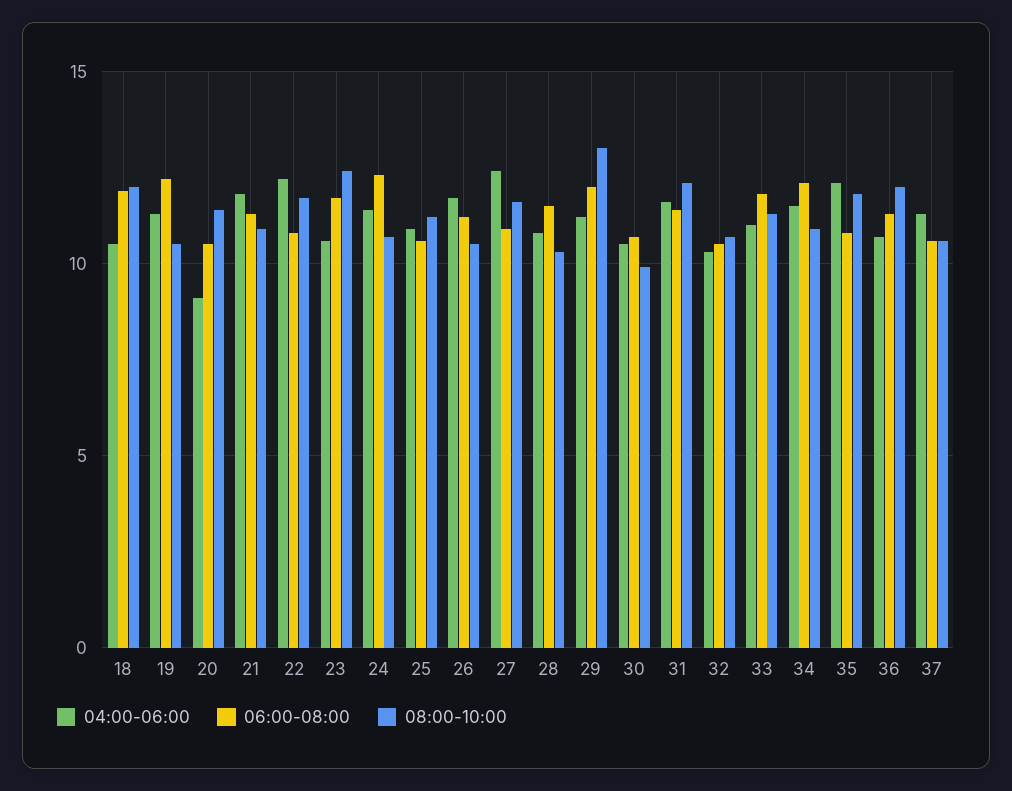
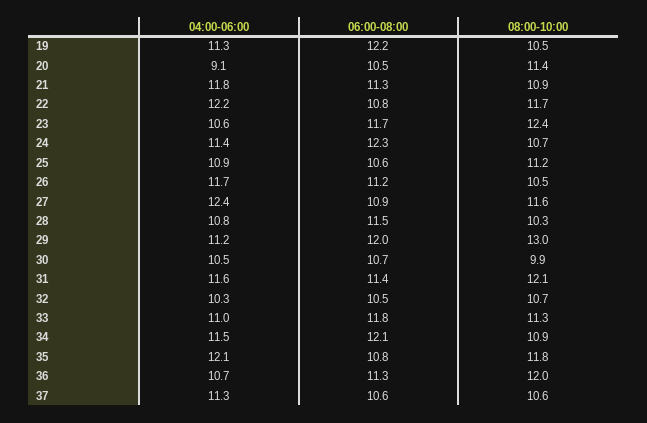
  {
    "04:00-06:00": {
-     "18": 10.5,
      "19": 11.3,
      "20": 9.1,
      "21": 11.8,
      "22": 12.2,
      "23": 10.6,
      "24": 11.4,
      "25": 10.9,
      "26": 11.7,
      "27": 12.4,
      "28": 10.8,
      "29": 11.2,
      "30": 10.5,
      "31": 11.6,
      "32": 10.3,
      "33": 11,
      "34": 11.5,
      "35": 12.1,
      "36": 10.7,
      "37": 11.3
    },
    "06:00-08:00": {
-     "18": 12,
      "19": 12.2,
      "20": 10.5,
      "21": 11.3,
      "22": 10.8,
      "23": 11.7,
      "24": 12.3,
      "25": 10.6,
      "26": 11.2,
      "27": 10.9,
      "28": 11.5,
      "29": 12,
      "30": 10.7,
      "31": 11.4,
      "32": 10.5,
      "33": 11.8,
      "34": 12.1,
      "35": 10.8,
      "36": 11.3,
      "37": 10.6
    },
    "08:00-10:00": {
-     "18": 12,
      "19": 10.5,
      "20": 11.4,
      "21": 10.9,
      "22": 11.7,
      "23": 12.4,
      "24": 10.7,
      "25": 11.2,
      "26": 10.5,
      "27": 11.6,
      "28": 10.3,
      "29": 13,
      "30": 9.9,
      "31": 12.1,
      "32": 10.7,
      "33": 11.3,
      "34": 10.9,
      "35": 11.8,
      "36": 12,
      "37": 10.6
    }
  }

